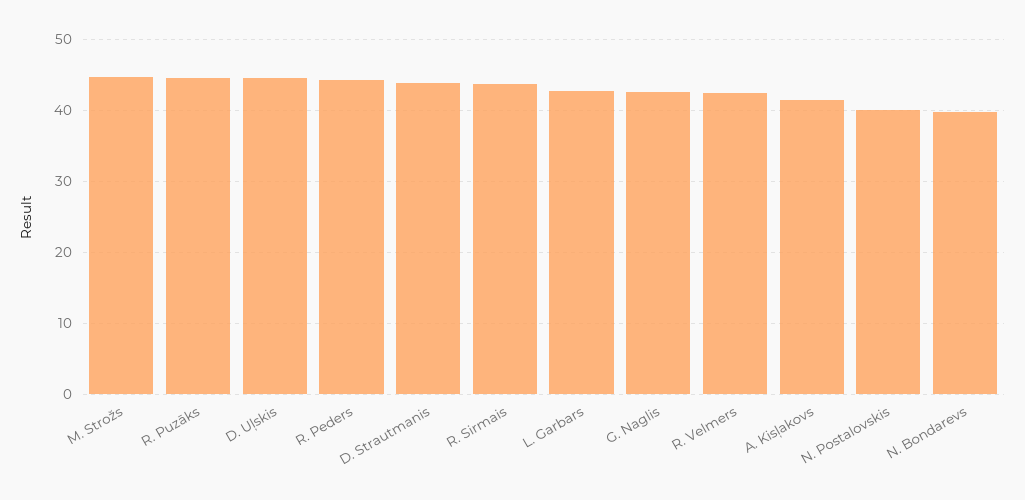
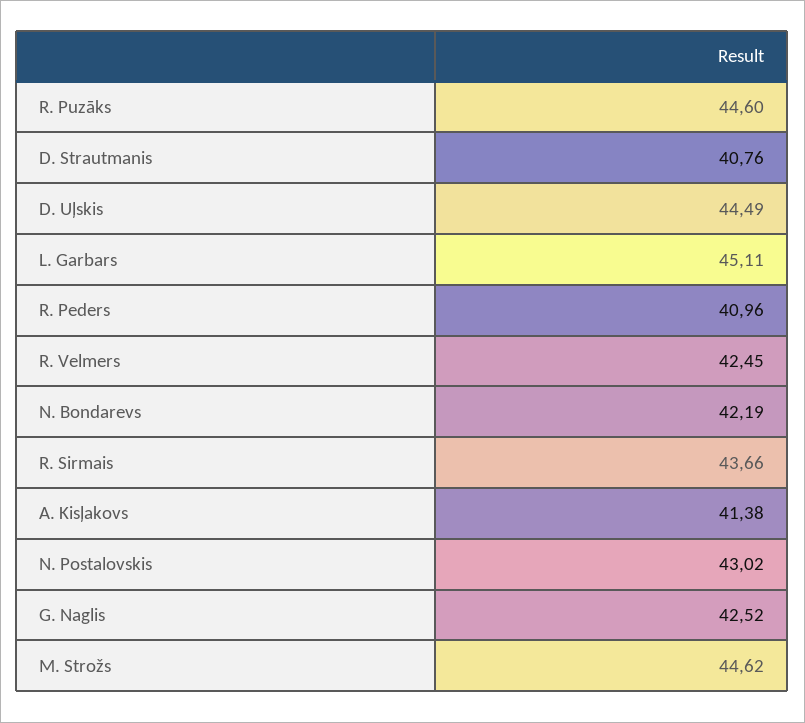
  {
    "M. Strožs": 44.62,
    "R. Puzāks": 44.6,
    "D. Uļskis": 44.49,
-   "R. Peders": 44,
+   "R. Peders": 40.96,
-   "D. Strautmanis": 44,
+   "D. Strautmanis": 40.76,
    "R. Sirmais": 43.66,
-   "L. Garbars": 43,
+   "L. Garbars": 45.11,
    "G. Naglis": 42.52,
    "R. Velmers": 42.45,
    "A. Kisļakovs": 41.38,
-   "N. Postalovskis": 40,
+   "N. Postalovskis": 43.02,
-   "N. Bondarevs": 40
+   "N. Bondarevs": 42.19
  }

